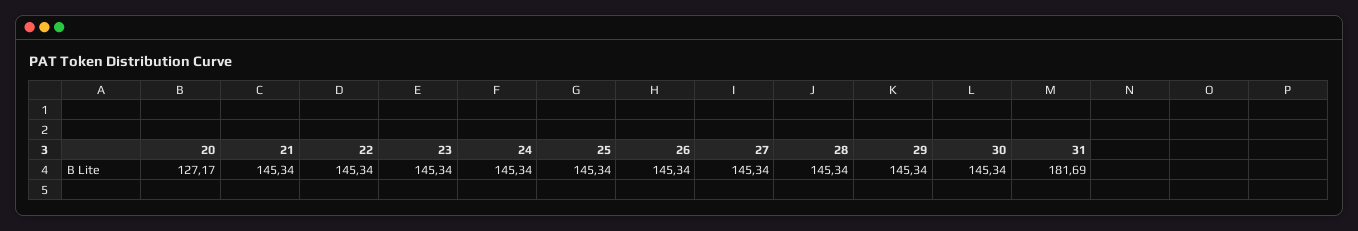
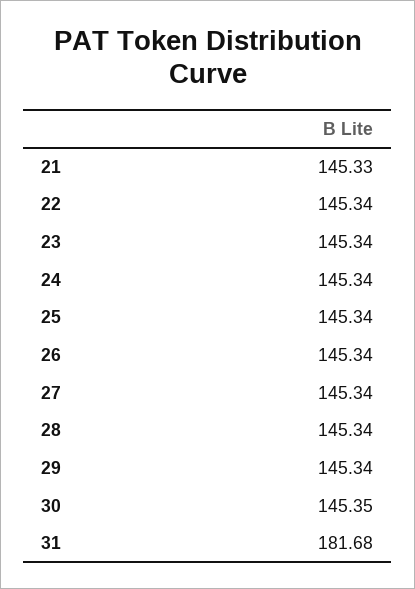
  {
-   "20": 127.17,
-   "21": 145.34,
+   "21": 145.33,
    "22": 145.34,
    "23": 145.34,
    "24": 145.34,
    "25": 145.34,
    "26": 145.34,
    "27": 145.34,
    "28": 145.34,
    "29": 145.34,
-   "30": 145.34,
+   "30": 145.35,
-   "31": 181.69
+   "31": 181.68
  }

